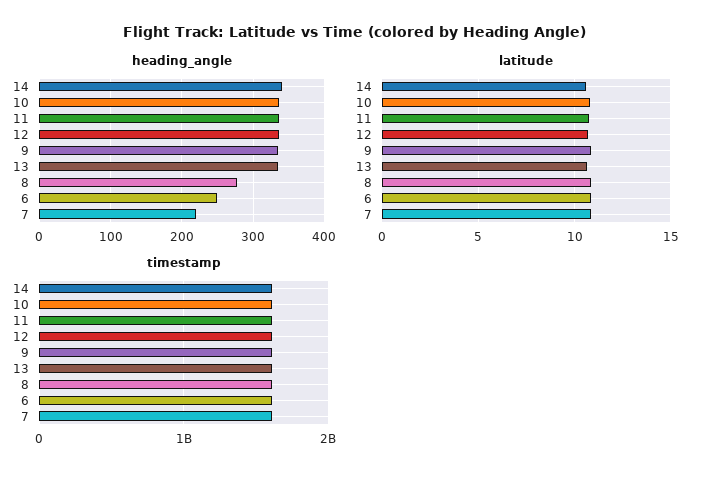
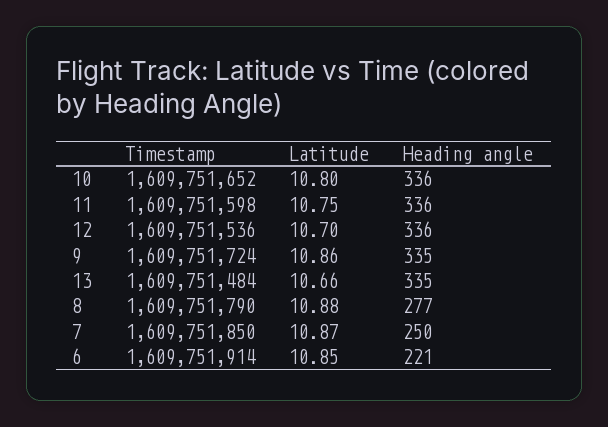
  {
    "heading_angle": {
-     "14": 340,
      "10": 336,
      "11": 336,
      "12": 336,
      "9": 335,
      "13": 335,
      "8": 277,
-     "6": 250,
+     "6": 221,
-     "7": 220
+     "7": 250
    },
    "latitude": {
-     "14": 10.5,
      "10": 10.8,
      "11": 10.75,
      "12": 10.7,
      "9": 10.86,
      "13": 10.66,
      "8": 10.88,
      "6": 10.85,
      "7": 10.87
    },
    "timestamp": {
-     "14": 1600000000,
      "10": 1609751652,
      "11": 1609751598,
      "12": 1609751536,
      "9": 1609751724,
      "13": 1609751484,
      "8": 1609751790,
      "6": 1609751914,
      "7": 1609751850
    }
  }

